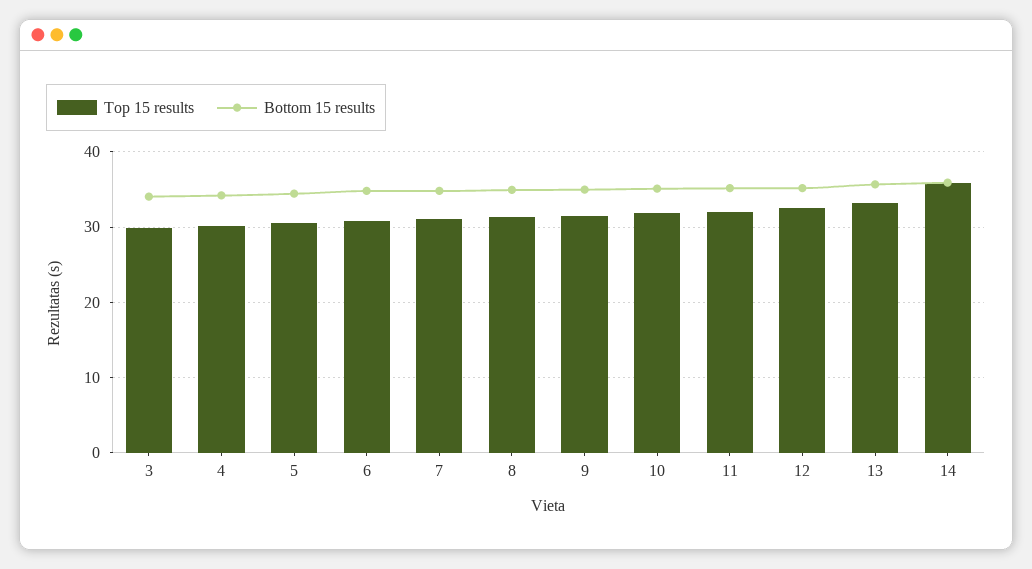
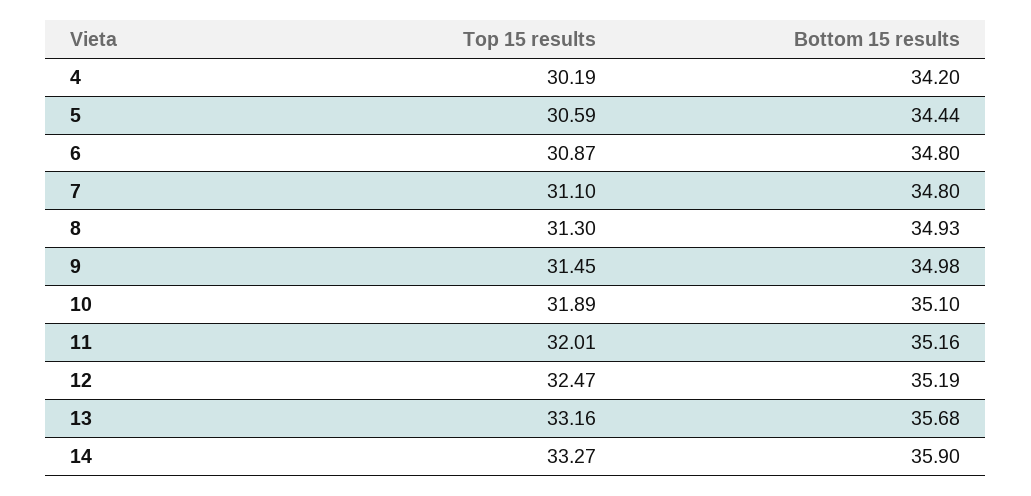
  {
    "Top 15 results": {
-     "3": 30,
      "4": 30.19,
      "5": 30.59,
      "6": 30.87,
      "7": 31.1,
      "8": 31.3,
      "9": 31.45,
      "10": 31.89,
      "11": 32.01,
      "12": 32.47,
      "13": 33.16,
-     "14": 36
+     "14": 33.27
    },
    "Bottom 15 results": {
-     "3": 34,
      "4": 34.2,
      "5": 34.44,
      "6": 34.8,
      "7": 34.8,
      "8": 34.93,
      "9": 34.98,
      "10": 35.1,
      "11": 35.16,
      "12": 35.19,
      "13": 35.68,
      "14": 35.9
    }
  }

